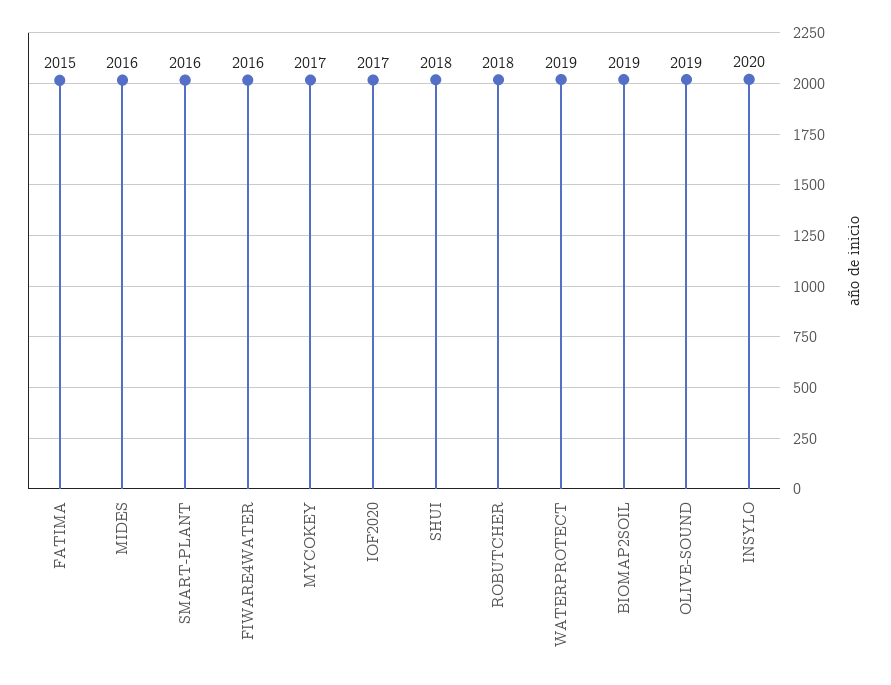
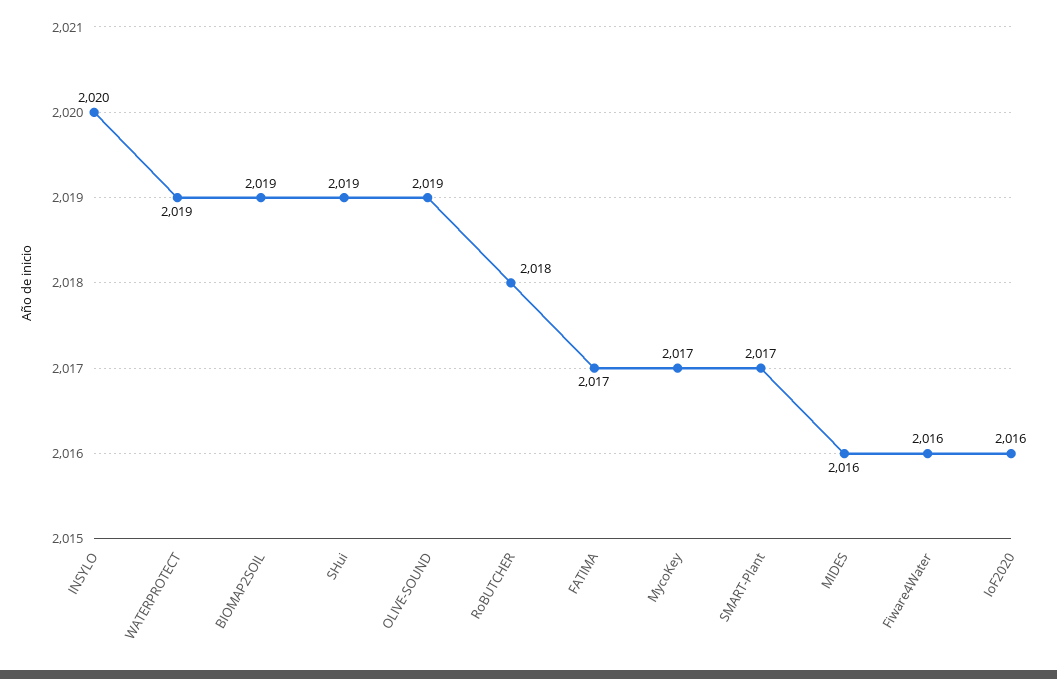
  {
-   "FATIMA": 2015,
+   "FATIMA": 2017,
    "MIDES": 2016,
-   "SMART-PLANT": 2016,
+   "SMART-PLANT": 2017,
    "FIWARE4WATER": 2016,
    "MYCOKEY": 2017,
-   "IOF2020": 2017,
+   "IOF2020": 2016,
-   "SHUI": 2018,
+   "SHUI": 2019,
    "ROBUTCHER": 2018,
    "WATERPROTECT": 2019,
    "BIOMAP2SOIL": 2019,
    "OLIVE-SOUND": 2019,
    "INSYLO": 2020
  }

